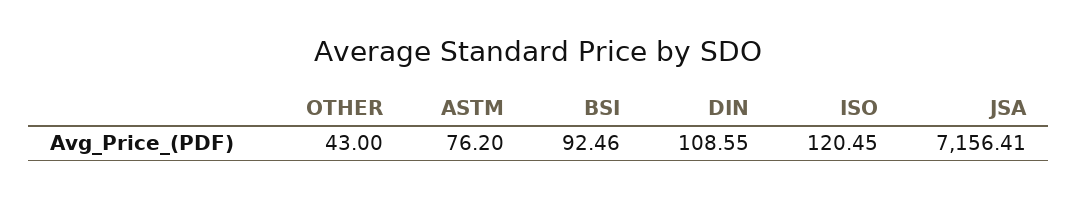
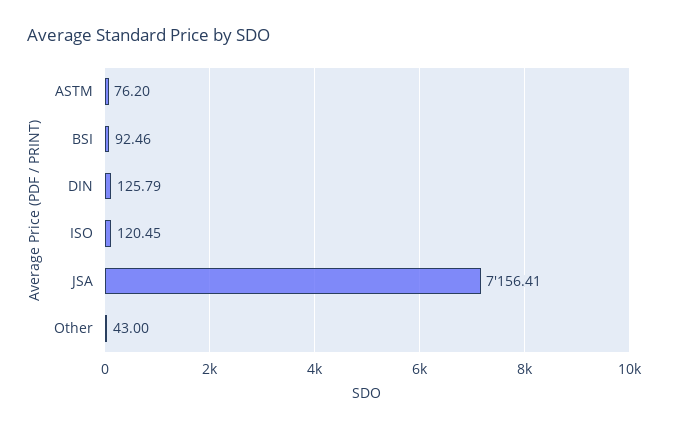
  {
    "OTHER": 43,
    "ASTM": 76.2,
    "BSI": 92.46,
-   "DIN": 108.55,
+   "DIN": 125.79,
    "ISO": 120.45,
    "JSA": 7156.41
  }

